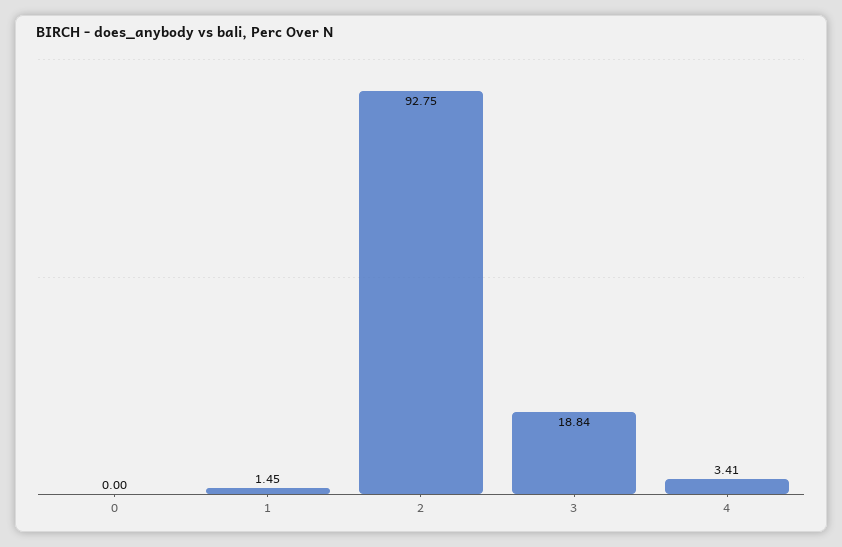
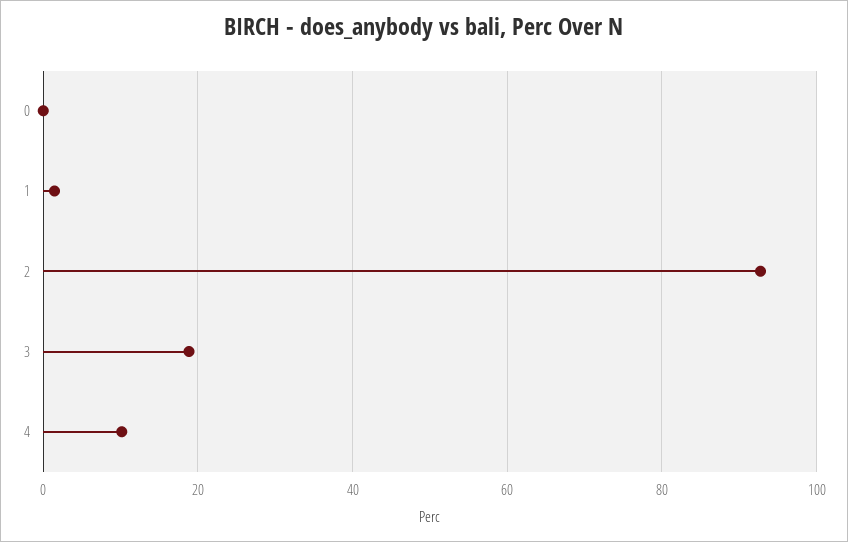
  {
    "0": 0,
    "1": 1.45,
    "2": 92.75,
    "3": 18.84,
-   "4": 3.41
+   "4": 10
  }

